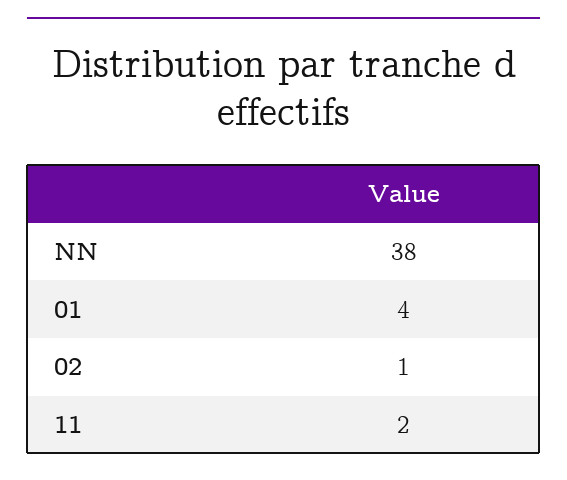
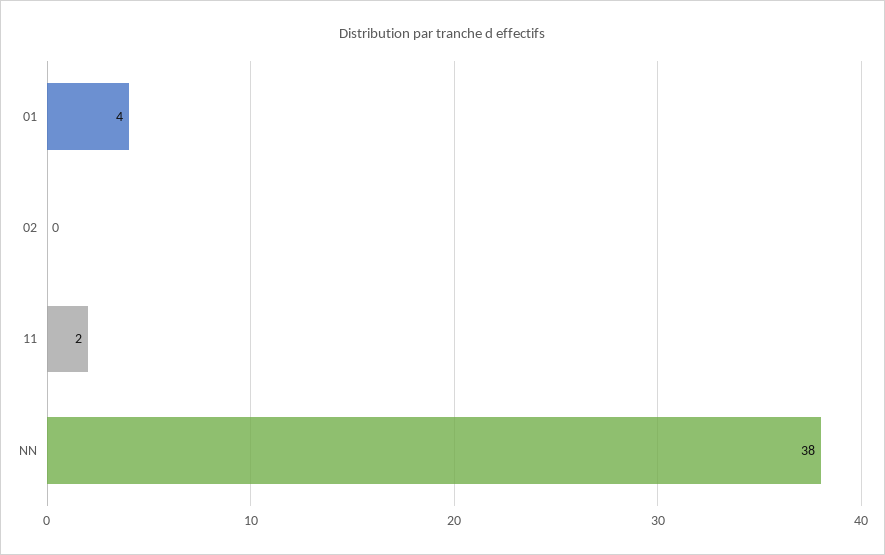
  {
    "NN": 38,
    "01": 4,
-   "02": 1,
+   "02": 0,
    "11": 2
  }

